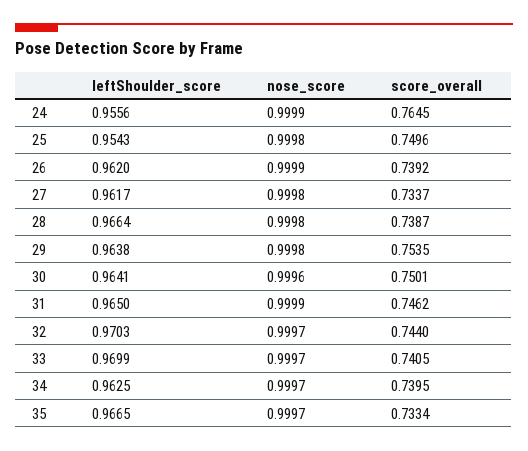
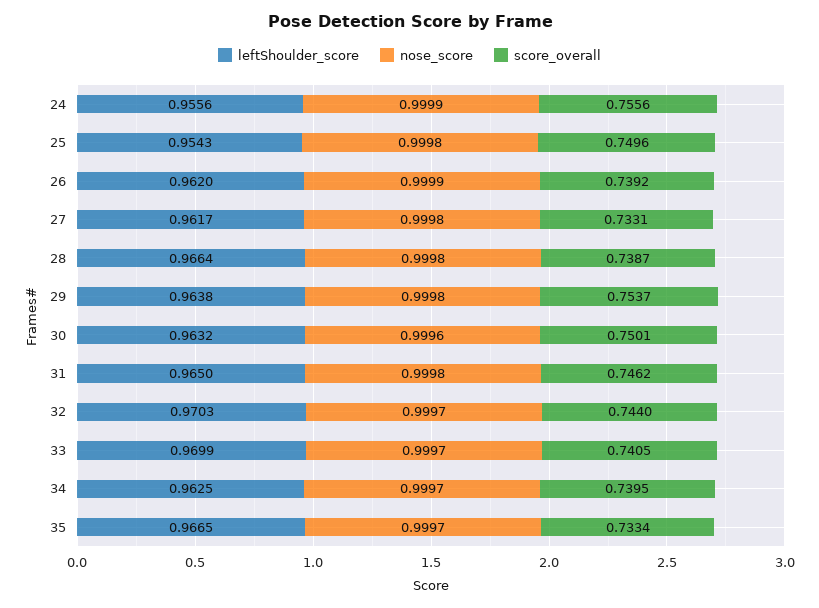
  {
    "leftShoulder_score": {
      "24": 0.9556,
      "25": 0.9543,
      "26": 0.962,
      "27": 0.9617,
      "28": 0.9664,
      "29": 0.9638,
-     "30": 0.9641,
+     "30": 0.9632,
      "31": 0.965,
      "32": 0.9703,
      "33": 0.9699,
      "34": 0.9625,
      "35": 0.9665
    },
    "nose_score": {
      "24": 0.9999,
      "25": 0.9998,
      "26": 0.9999,
      "27": 0.9998,
      "28": 0.9998,
      "29": 0.9998,
      "30": 0.9996,
-     "31": 0.9999,
+     "31": 0.9998,
      "32": 0.9997,
      "33": 0.9997,
      "34": 0.9997,
      "35": 0.9997
    },
    "score_overall": {
-     "24": 0.7645,
+     "24": 0.7556,
      "25": 0.7496,
      "26": 0.7392,
-     "27": 0.7337,
+     "27": 0.7331,
      "28": 0.7387,
-     "29": 0.7535,
+     "29": 0.7537,
      "30": 0.7501,
      "31": 0.7462,
      "32": 0.744,
      "33": 0.7405,
      "34": 0.7395,
      "35": 0.7334
    }
  }

